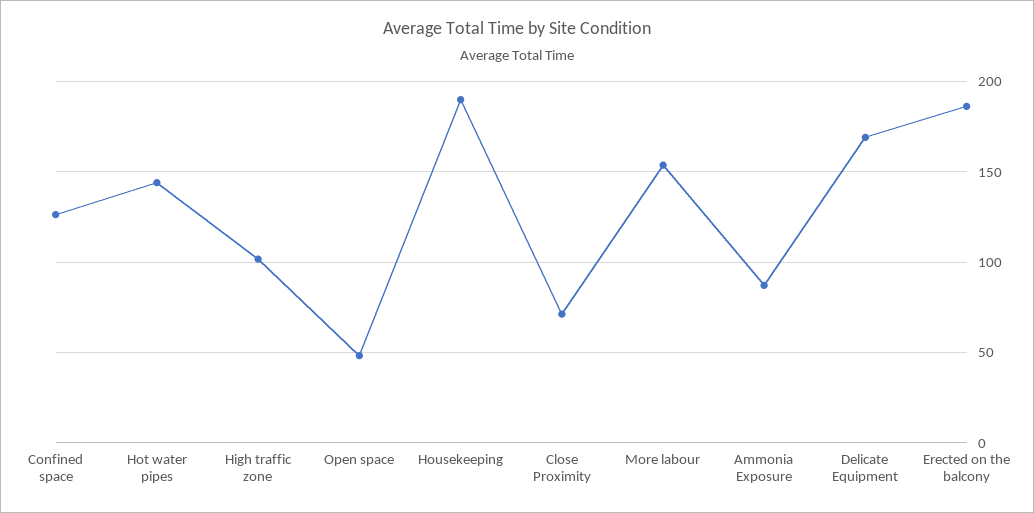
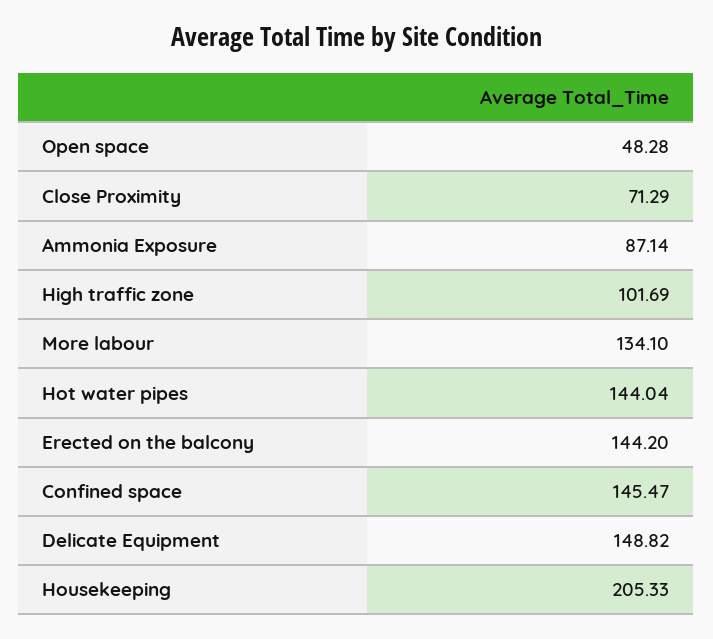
  {
-   "Confined space": 125,
+   "Confined space": 145.47,
    "Hot water pipes": 144.04,
    "High traffic zone": 101.69,
    "Open space": 48.28,
-   "Housekeeping": 190,
+   "Housekeeping": 205.33,
    "Close Proximity": 71.29,
-   "More labour": 155,
+   "More labour": 134.1,
    "Ammonia Exposure": 87.14,
-   "Delicate Equipment": 170,
+   "Delicate Equipment": 148.82,
-   "Erected on the balcony": 185
+   "Erected on the balcony": 144.2
  }

